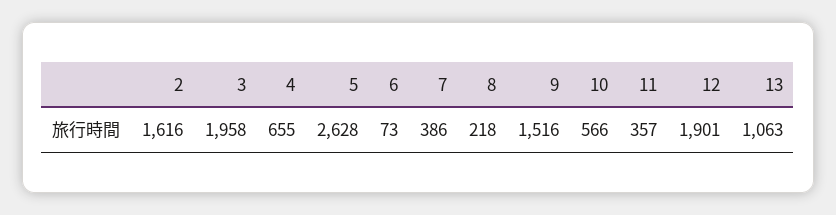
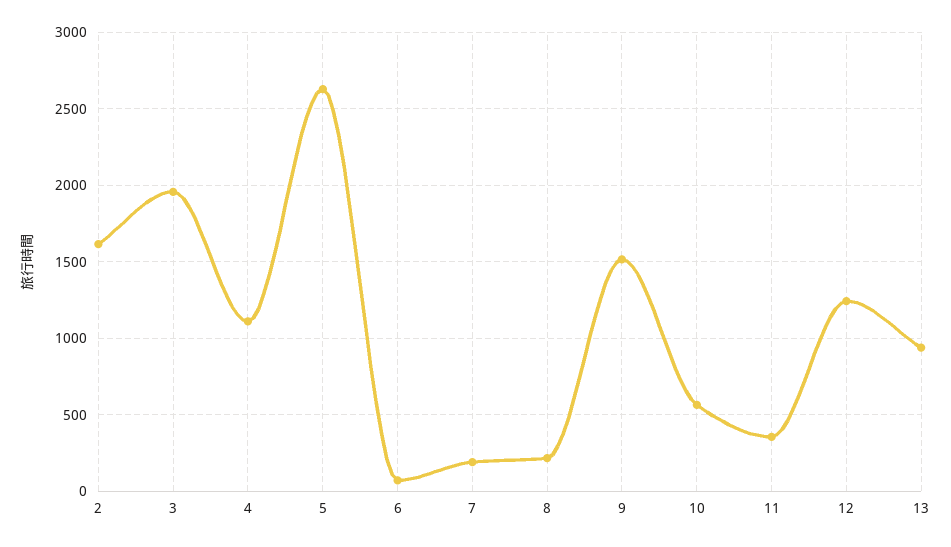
  {
    "2": 1616,
    "3": 1958,
-   "4": 655,
+   "4": 1100,
    "5": 2628,
    "6": 73,
-   "7": 386,
+   "7": 200,
    "8": 218,
    "9": 1516,
    "10": 566,
    "11": 357,
-   "12": 1901,
+   "12": 1250,
-   "13": 1063
+   "13": 950
  }

